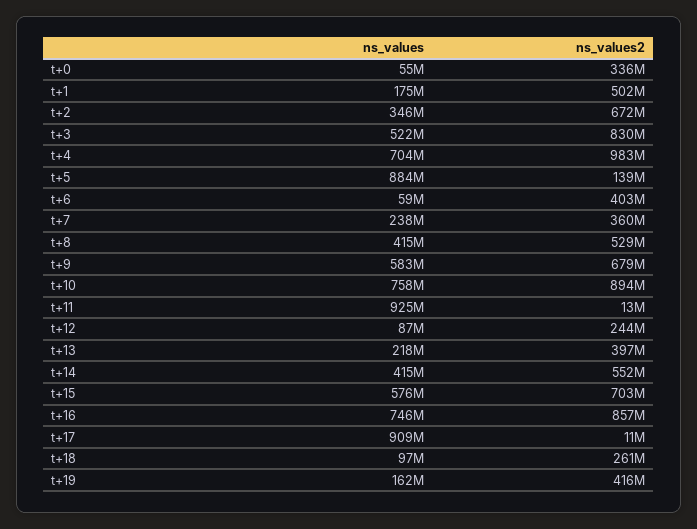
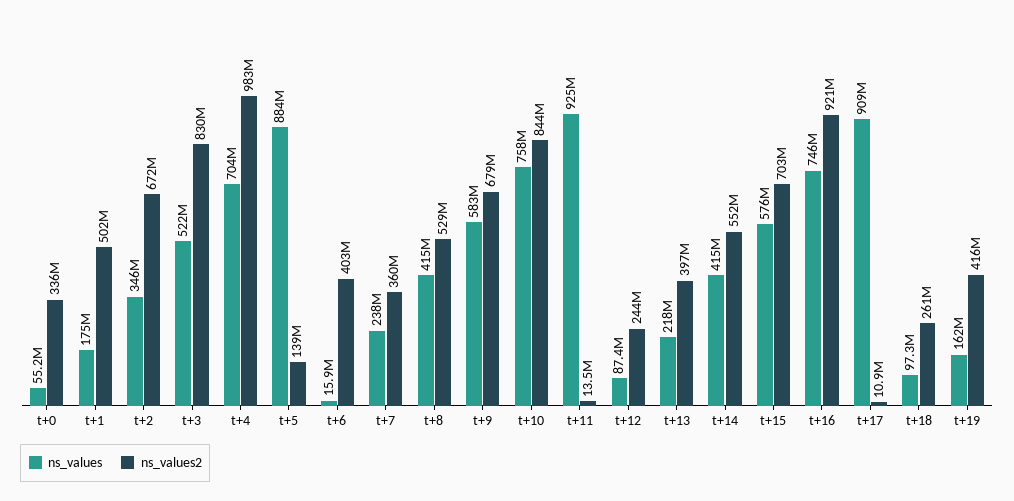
  {
    "ns_values": {
      "t+0": 55200000,
      "t+1": 175000000,
      "t+2": 346000000,
      "t+3": 522000000,
      "t+4": 704000000,
      "t+5": 884000000,
-     "t+6": 59000000,
+     "t+6": 15900000,
      "t+7": 238000000,
      "t+8": 415000000,
      "t+9": 583000000,
      "t+10": 758000000,
      "t+11": 925000000,
      "t+12": 87400000,
      "t+13": 218000000,
      "t+14": 415000000,
      "t+15": 576000000,
      "t+16": 746000000,
      "t+17": 909000000,
      "t+18": 97300000,
      "t+19": 162000000
    },
    "ns_values2": {
      "t+0": 336000000,
      "t+1": 502000000,
      "t+2": 672000000,
      "t+3": 830000000,
      "t+4": 983000000,
      "t+5": 139000000,
      "t+6": 403000000,
      "t+7": 360000000,
      "t+8": 529000000,
      "t+9": 679000000,
-     "t+10": 894000000,
+     "t+10": 844000000,
      "t+11": 13500000,
      "t+12": 244000000,
      "t+13": 397000000,
      "t+14": 552000000,
      "t+15": 703000000,
-     "t+16": 857000000,
+     "t+16": 921000000,
      "t+17": 10900000,
      "t+18": 261000000,
      "t+19": 416000000
    }
  }

